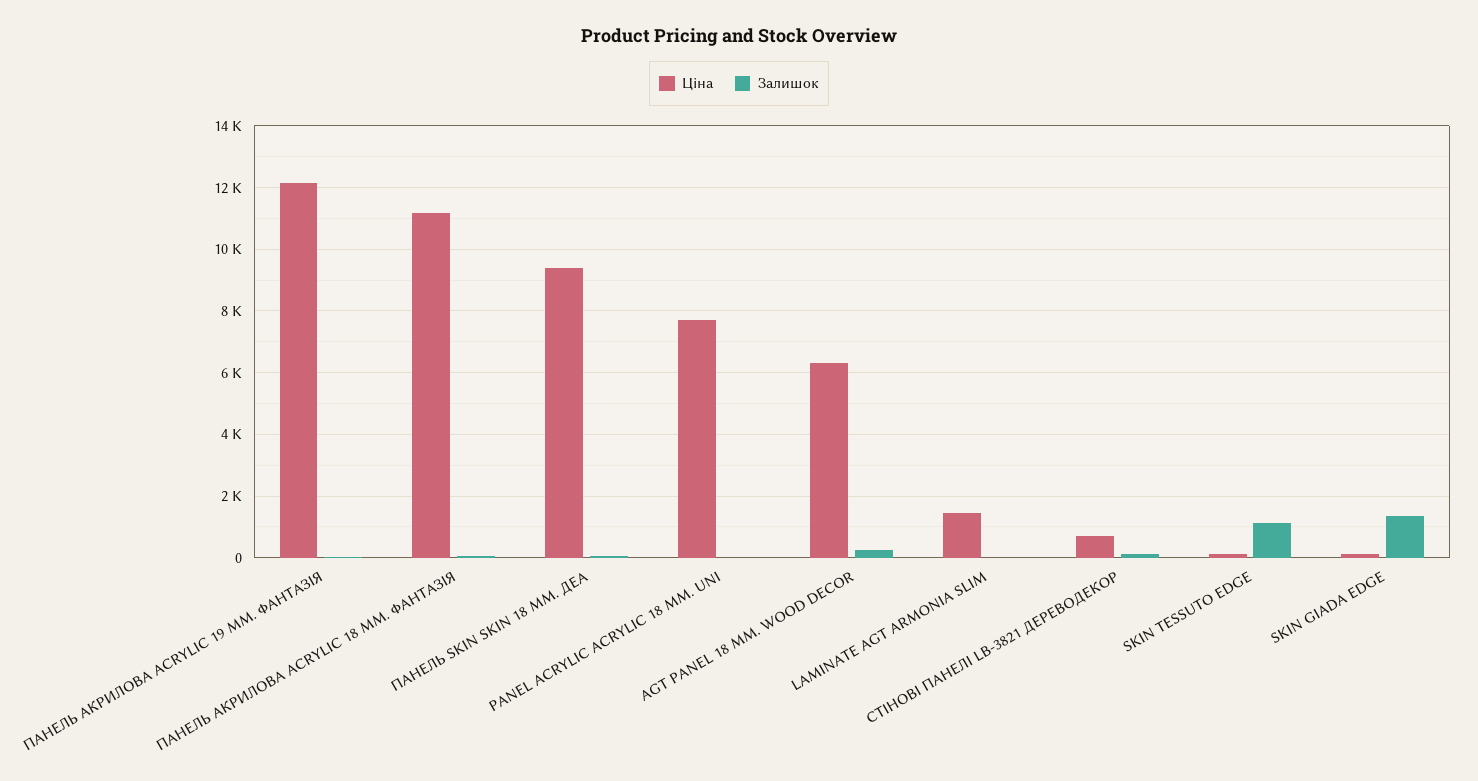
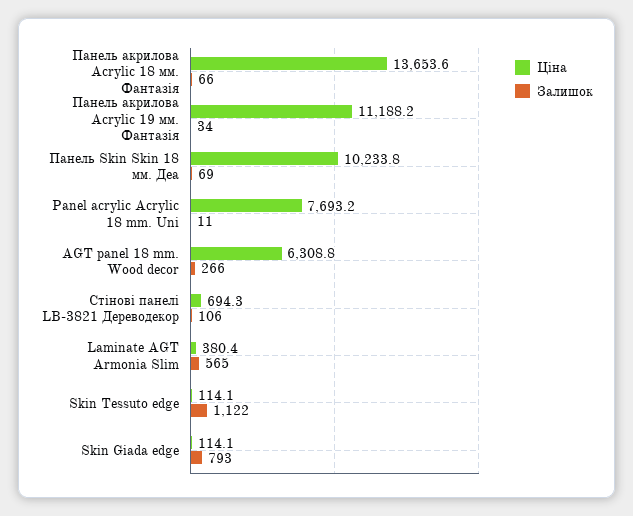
  {
    "Ціна": {
-     "ПАНЕЛЬ АКРИЛОВА ACRYLIC 19 ММ. ФАНТАЗІЯ": 12200,
+     "ПАНЕЛЬ АКРИЛОВА ACRYLIC 19 ММ. ФАНТАЗІЯ": 11188.2,
-     "ПАНЕЛЬ АКРИЛОВА ACRYLIC 18 ММ. ФАНТАЗІЯ": 11200,
+     "ПАНЕЛЬ АКРИЛОВА ACRYLIC 18 ММ. ФАНТАЗІЯ": 13653.6,
-     "ПАНЕЛЬ SKIN SKIN 18 ММ. ДЕА": 9400,
+     "ПАНЕЛЬ SKIN SKIN 18 ММ. ДЕА": 10233.8,
      "PANEL ACRYLIC ACRYLIC 18 MM. UNI": 7693.2,
      "AGT PANEL 18 MM. WOOD DECOR": 6308.8,
-     "LAMINATE AGT ARMONIA SLIM": 1400,
+     "LAMINATE AGT ARMONIA SLIM": 380.4,
      "СТІНОВІ ПАНЕЛІ LB-3821 ДЕРЕВОДЕКОР": 694.3,
      "SKIN TESSUTO EDGE": 114.1,
      "SKIN GIADA EDGE": 114.1
    },
    "Залишок": {
      "ПАНЕЛЬ АКРИЛОВА ACRYLIC 19 ММ. ФАНТАЗІЯ": 34,
      "ПАНЕЛЬ АКРИЛОВА ACRYLIC 18 ММ. ФАНТАЗІЯ": 66,
      "ПАНЕЛЬ SKIN SKIN 18 ММ. ДЕА": 69,
      "PANEL ACRYLIC ACRYLIC 18 MM. UNI": 11,
      "AGT PANEL 18 MM. WOOD DECOR": 266,
-     "LAMINATE AGT ARMONIA SLIM": 0,
+     "LAMINATE AGT ARMONIA SLIM": 565,
      "СТІНОВІ ПАНЕЛІ LB-3821 ДЕРЕВОДЕКОР": 106,
      "SKIN TESSUTO EDGE": 1122,
-     "SKIN GIADA EDGE": 1400
+     "SKIN GIADA EDGE": 793
    }
  }

